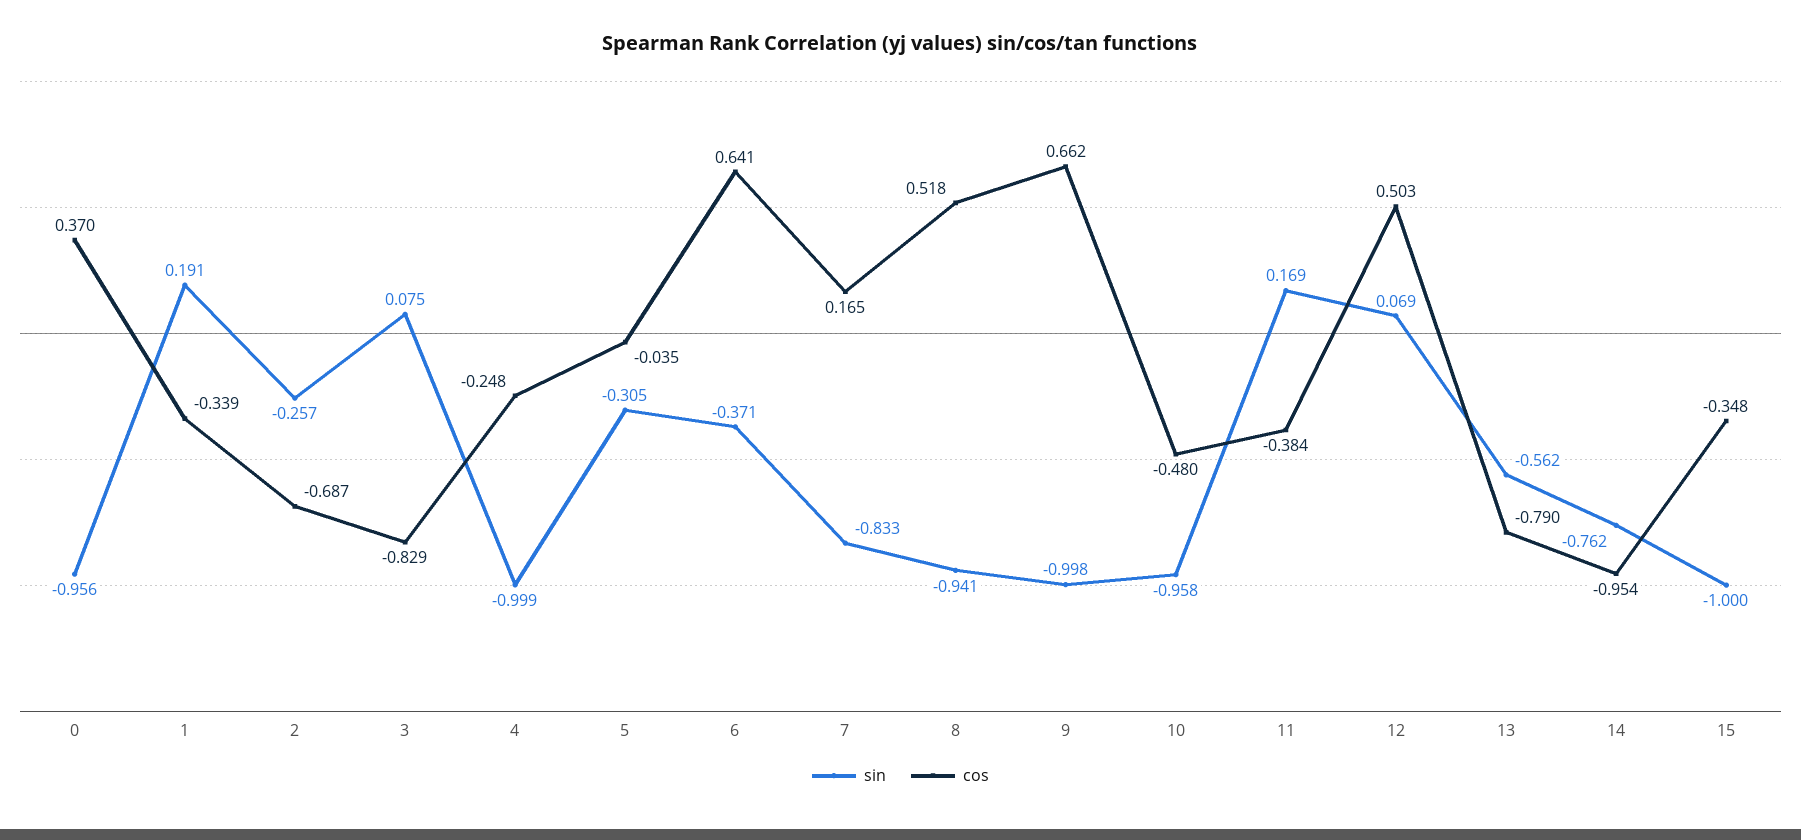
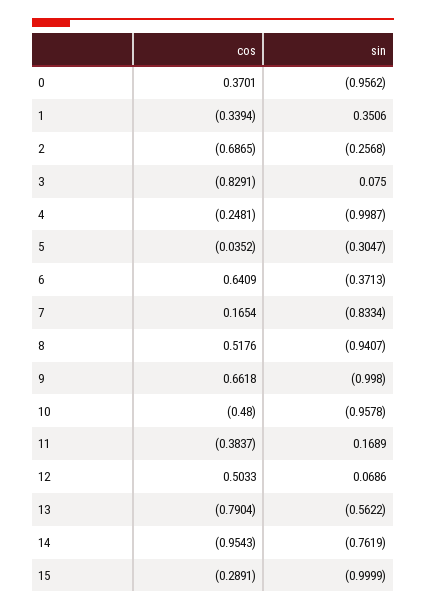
  {
    "sin": {
      "0": -0.9562,
-     "1": 0.191,
+     "1": 0.3506,
      "2": -0.2568,
      "3": 0.075,
      "4": -0.9987,
      "5": -0.3047,
      "6": -0.3713,
      "7": -0.8334,
      "8": -0.9407,
      "9": -0.998,
      "10": -0.9578,
      "11": 0.1689,
      "12": 0.0686,
      "13": -0.5622,
      "14": -0.7619,
      "15": -0.9999
    },
    "cos": {
      "0": 0.3701,
      "1": -0.3394,
      "2": -0.6865,
      "3": -0.8291,
      "4": -0.2481,
      "5": -0.0352,
      "6": 0.6409,
      "7": 0.1654,
      "8": 0.5176,
      "9": 0.6618,
      "10": -0.48,
      "11": -0.3837,
      "12": 0.5033,
      "13": -0.7904,
      "14": -0.9543,
-     "15": -0.348
+     "15": -0.2891
    }
  }

